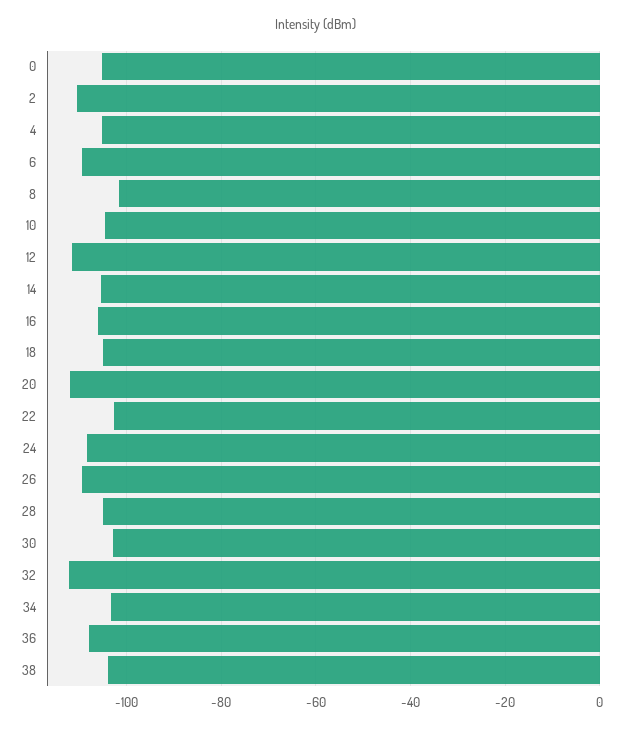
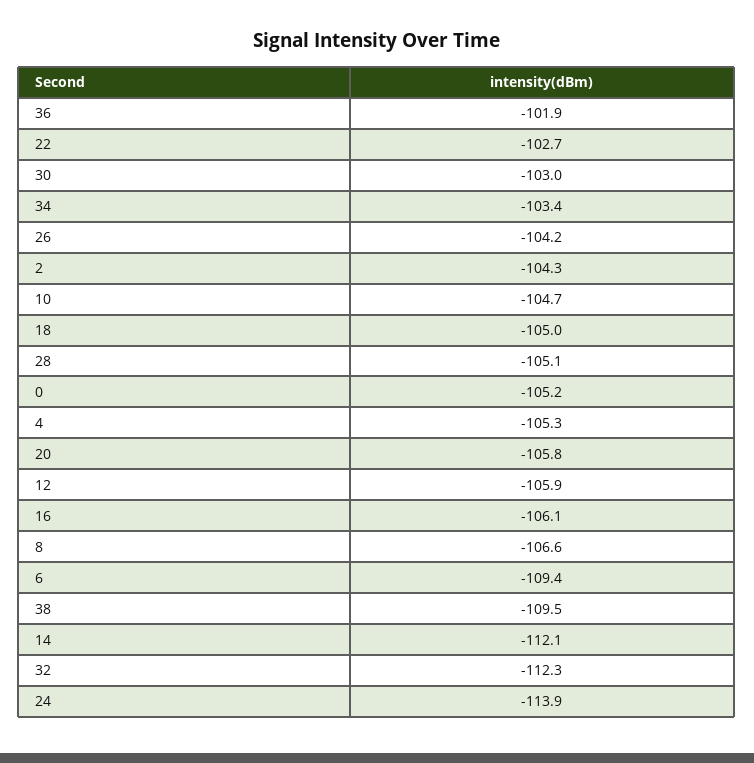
  {
    "0": -105.2,
-   "2": -110,
+   "2": -104.3,
    "4": -105.3,
    "6": -109.4,
-   "8": -102,
+   "8": -106.6,
    "10": -104.7,
-   "12": -112,
+   "12": -105.9,
-   "14": -106,
+   "14": -112.1,
    "16": -106.1,
    "18": -105,
-   "20": -112,
+   "20": -105.8,
    "22": -102.7,
-   "24": -108,
+   "24": -113.9,
-   "26": -110,
+   "26": -104.2,
    "28": -105.1,
    "30": -103,
    "32": -112.3,
    "34": -103.4,
-   "36": -108,
+   "36": -101.9,
-   "38": -104
+   "38": -109.5
  }

